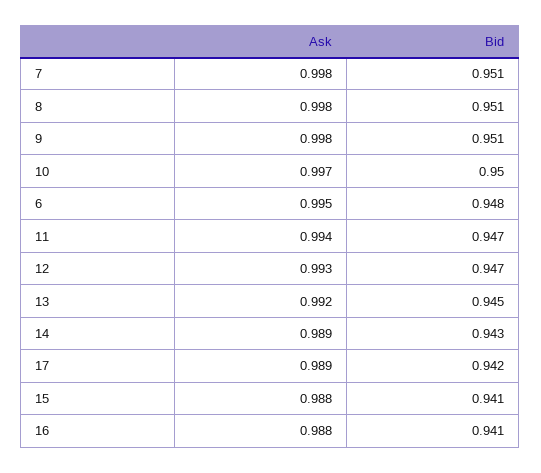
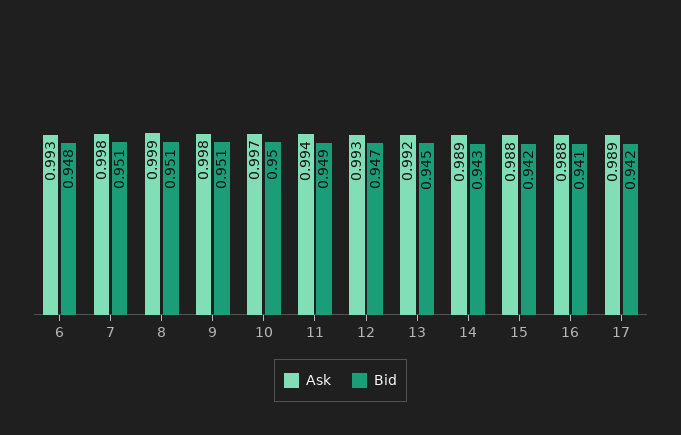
  {
    "Ask": {
      "7": 0.998,
-     "8": 0.998,
+     "8": 0.999,
      "9": 0.998,
      "10": 0.997,
-     "6": 0.995,
+     "6": 0.993,
      "11": 0.994,
      "12": 0.993,
      "13": 0.992,
      "14": 0.989,
      "17": 0.989,
      "15": 0.988,
      "16": 0.988
    },
    "Bid": {
      "7": 0.951,
      "8": 0.951,
      "9": 0.951,
      "10": 0.95,
      "6": 0.948,
-     "11": 0.947,
+     "11": 0.949,
      "12": 0.947,
      "13": 0.945,
      "14": 0.943,
      "17": 0.942,
-     "15": 0.941,
+     "15": 0.942,
      "16": 0.941
    }
  }

